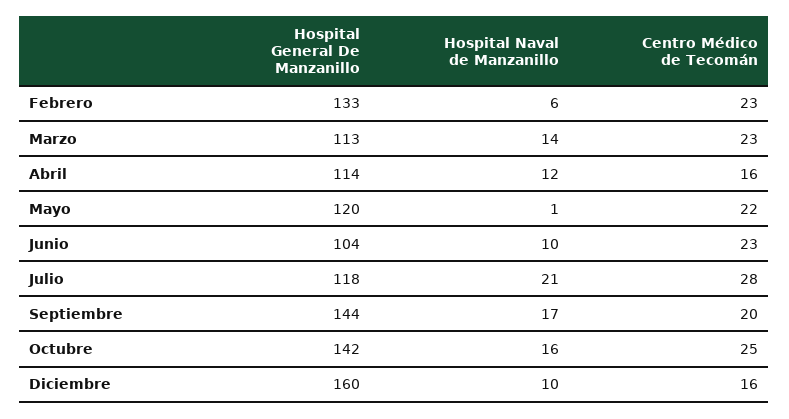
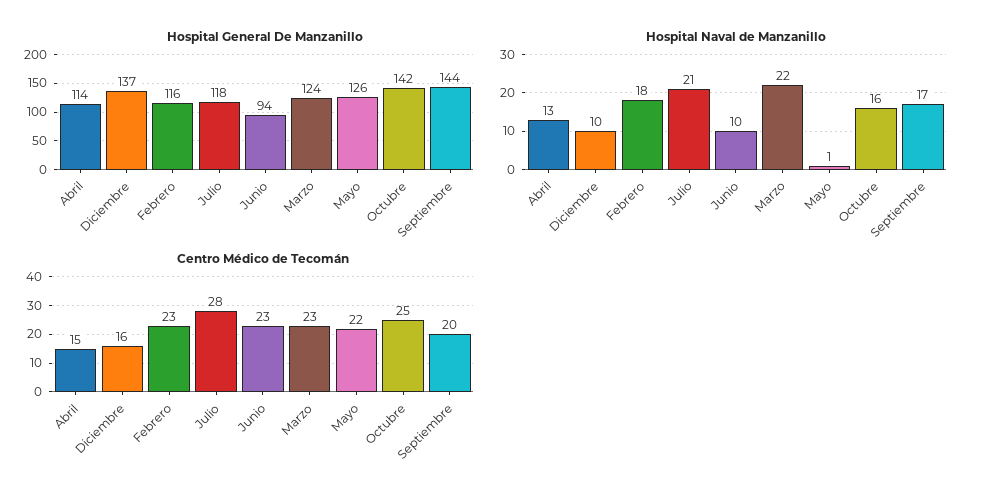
  {
    "Hospital General De Manzanillo": {
-     "Febrero": 133,
+     "Febrero": 116,
-     "Marzo": 113,
+     "Marzo": 124,
      "Abril": 114,
-     "Mayo": 120,
+     "Mayo": 126,
-     "Junio": 104,
+     "Junio": 94,
      "Julio": 118,
      "Septiembre": 144,
      "Octubre": 142,
-     "Diciembre": 160
+     "Diciembre": 137
    },
    "Hospital Naval de Manzanillo": {
-     "Febrero": 6,
+     "Febrero": 18,
-     "Marzo": 14,
+     "Marzo": 22,
-     "Abril": 12,
+     "Abril": 13,
      "Mayo": 1,
      "Junio": 10,
      "Julio": 21,
      "Septiembre": 17,
      "Octubre": 16,
      "Diciembre": 10
    },
    "Centro Médico de Tecomán": {
      "Febrero": 23,
      "Marzo": 23,
-     "Abril": 16,
+     "Abril": 15,
      "Mayo": 22,
      "Junio": 23,
      "Julio": 28,
      "Septiembre": 20,
      "Octubre": 25,
      "Diciembre": 16
    }
  }

